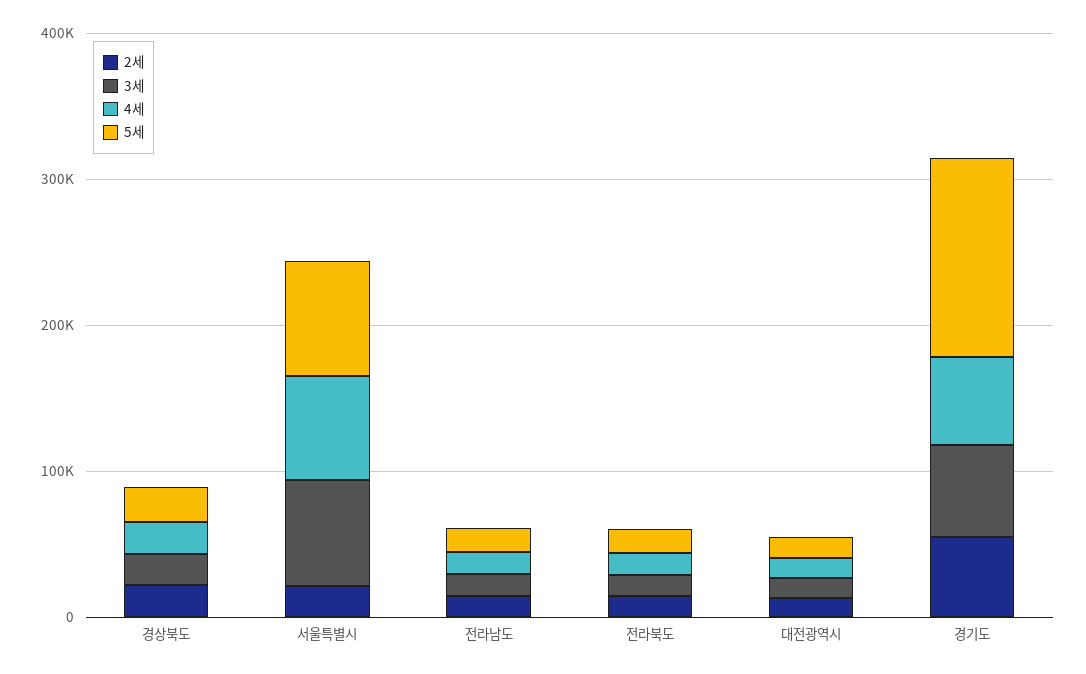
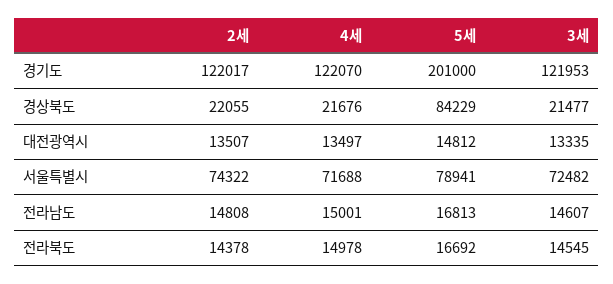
  {
    "2세": {
      "경상북도": 22055,
-     "서울특별시": 20000,
+     "서울특별시": 74322,
      "전라남도": 14808,
      "전라북도": 14378,
      "대전광역시": 13507,
-     "경기도": 60000
+     "경기도": 122017
    },
    "3세": {
      "경상북도": 21477,
      "서울특별시": 72482,
      "전라남도": 14607,
      "전라북도": 14545,
      "대전광역시": 13335,
-     "경기도": 60000
+     "경기도": 121953
    },
    "4세": {
      "경상북도": 21676,
      "서울특별시": 71688,
      "전라남도": 15001,
      "전라북도": 14978,
      "대전광역시": 13497,
-     "경기도": 60000
+     "경기도": 122070
    },
    "5세": {
-     "경상북도": 20000,
+     "경상북도": 84229,
      "서울특별시": 78941,
      "전라남도": 16813,
      "전라북도": 16692,
      "대전광역시": 14812,
-     "경기도": 140000
+     "경기도": 201000
    }
  }

